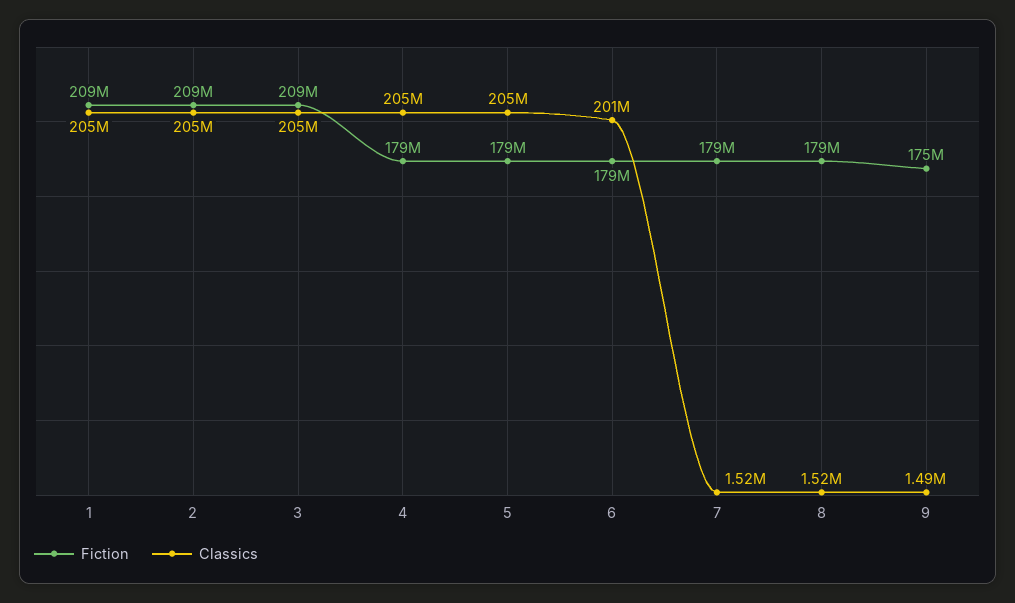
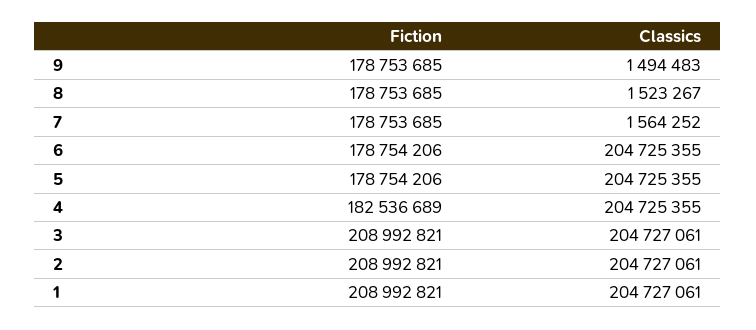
  {
    "Fiction": {
      "1": 208992821,
      "2": 208992821,
      "3": 208992821,
-     "4": 179000000,
+     "4": 182536689,
      "5": 178754206,
      "6": 178754206,
      "7": 178753685,
      "8": 178753685,
-     "9": 175000000
+     "9": 178753685
    },
    "Classics": {
      "1": 204727061,
      "2": 204727061,
      "3": 204727061,
      "4": 204725355,
      "5": 204725355,
-     "6": 201000000,
+     "6": 204725355,
-     "7": 1520000,
+     "7": 1564252,
      "8": 1523267,
      "9": 1494483
    }
  }

